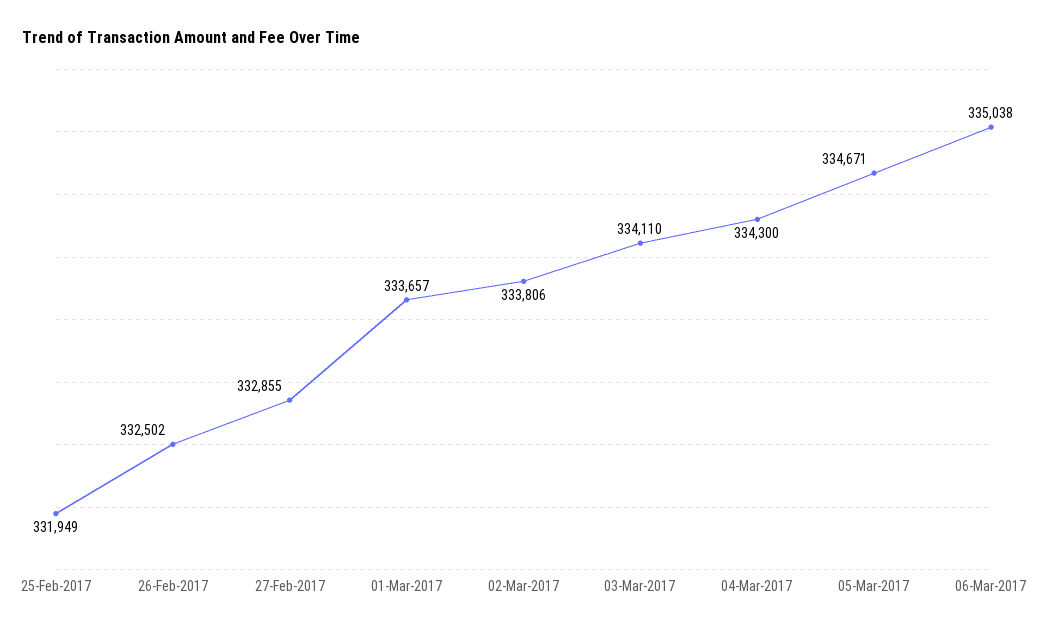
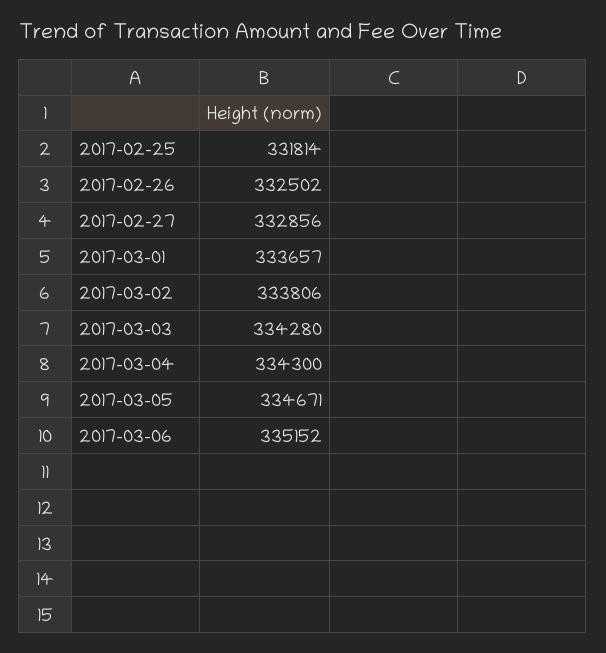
  {
-   "25-Feb-2017": 331949,
+   "25-Feb-2017": 331814,
    "26-Feb-2017": 332502,
-   "27-Feb-2017": 332855,
+   "27-Feb-2017": 332856,
    "01-Mar-2017": 333657,
    "02-Mar-2017": 333806,
-   "03-Mar-2017": 334110,
+   "03-Mar-2017": 334280,
    "04-Mar-2017": 334300,
    "05-Mar-2017": 334671,
-   "06-Mar-2017": 335038
+   "06-Mar-2017": 335152
  }

